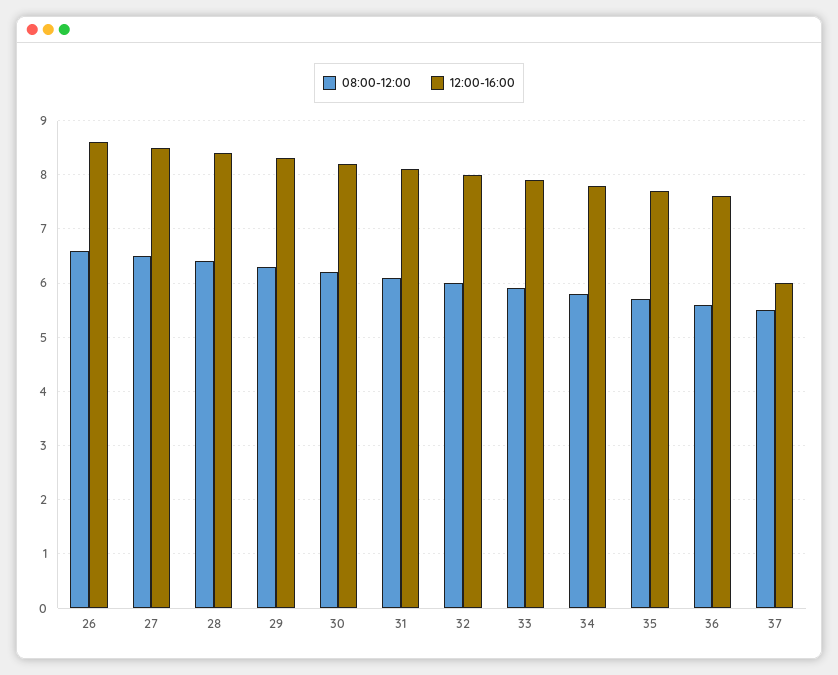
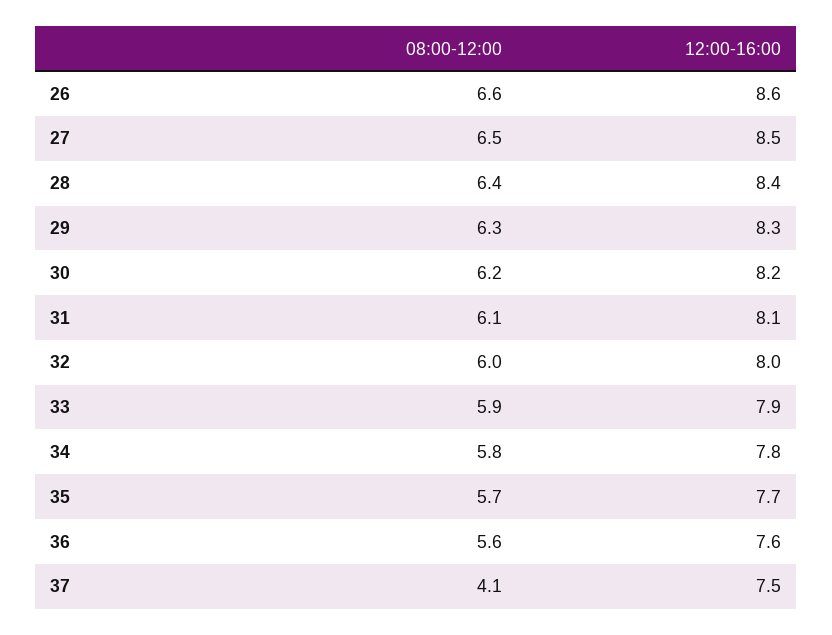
  {
    "08:00-12:00": {
      "26": 6.6,
      "27": 6.5,
      "28": 6.4,
      "29": 6.3,
      "30": 6.2,
      "31": 6.1,
      "32": 6,
      "33": 5.9,
      "34": 5.8,
      "35": 5.7,
      "36": 5.6,
-     "37": 5.5
+     "37": 4.1
    },
    "12:00-16:00": {
      "26": 8.6,
      "27": 8.5,
      "28": 8.4,
      "29": 8.3,
      "30": 8.2,
      "31": 8.1,
      "32": 8,
      "33": 7.9,
      "34": 7.8,
      "35": 7.7,
      "36": 7.6,
-     "37": 6
+     "37": 7.5
    }
  }

